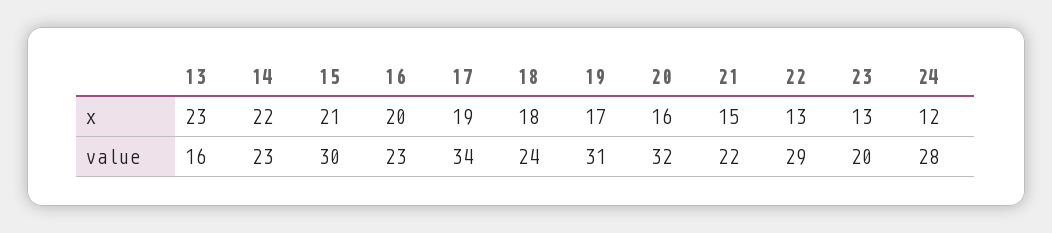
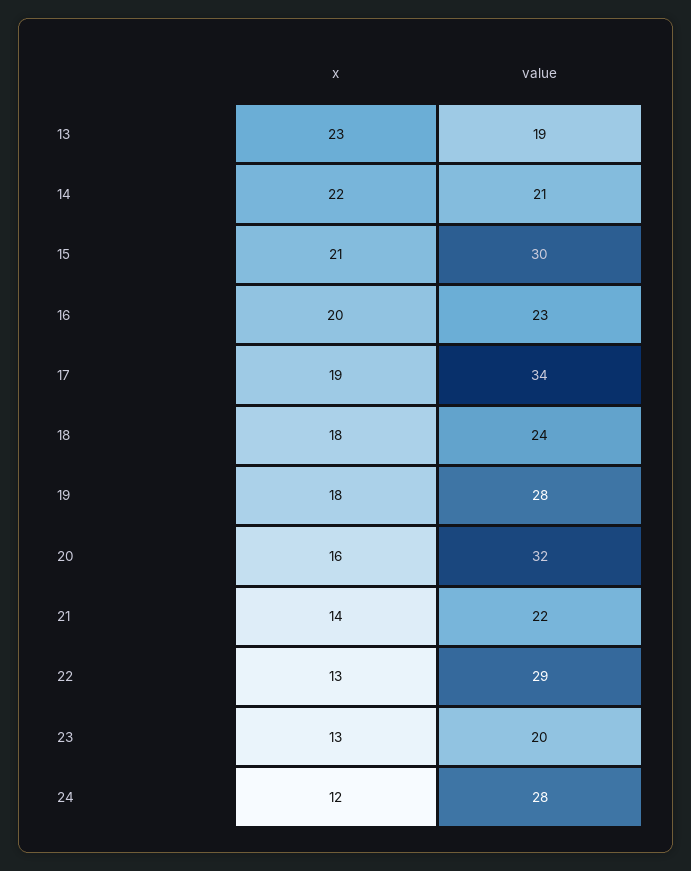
  {
    "13": {
      "x": 23,
-     "value": 16
+     "value": 19
    },
    "14": {
      "x": 22,
-     "value": 23
+     "value": 21
    },
    "15": {
      "x": 21,
      "value": 30
    },
    "16": {
      "x": 20,
      "value": 23
    },
    "17": {
      "x": 19,
      "value": 34
    },
    "18": {
      "x": 18,
      "value": 24
    },
    "19": {
-     "x": 17,
+     "x": 18,
-     "value": 31
+     "value": 28
    },
    "20": {
      "x": 16,
      "value": 32
    },
    "21": {
-     "x": 15,
+     "x": 14,
      "value": 22
    },
    "22": {
      "x": 13,
      "value": 29
    },
    "23": {
      "x": 13,
      "value": 20
    },
    "24": {
      "x": 12,
      "value": 28
    }
  }

